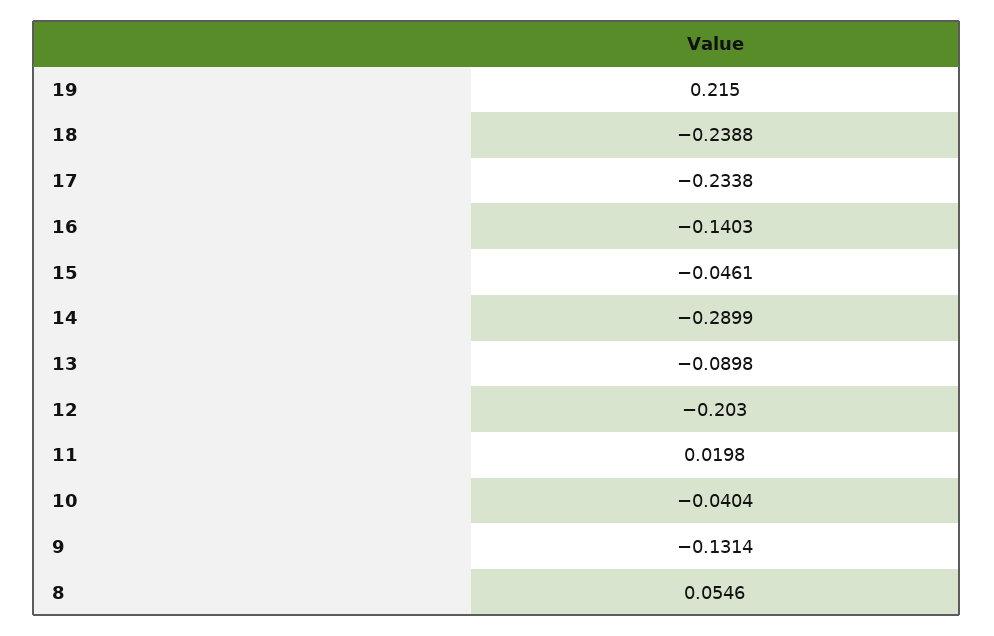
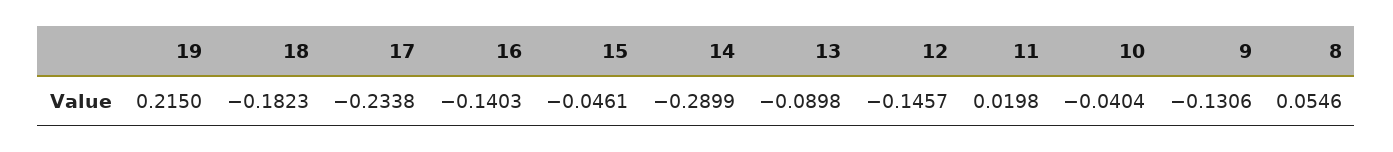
  {
    "19": 0.215,
-   "18": -0.2388,
+   "18": -0.1823,
    "17": -0.2338,
    "16": -0.1403,
    "15": -0.0461,
    "14": -0.2899,
    "13": -0.0898,
-   "12": -0.203,
+   "12": -0.1457,
    "11": 0.0198,
    "10": -0.0404,
-   "9": -0.1314,
+   "9": -0.1306,
    "8": 0.0546
  }

